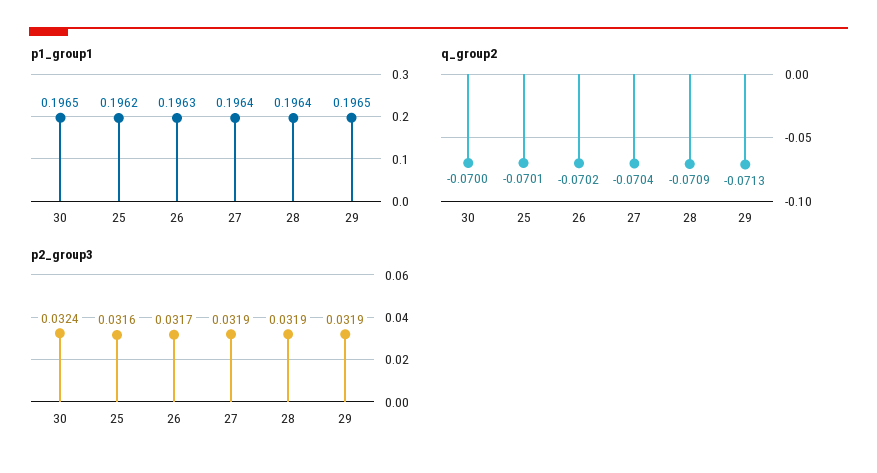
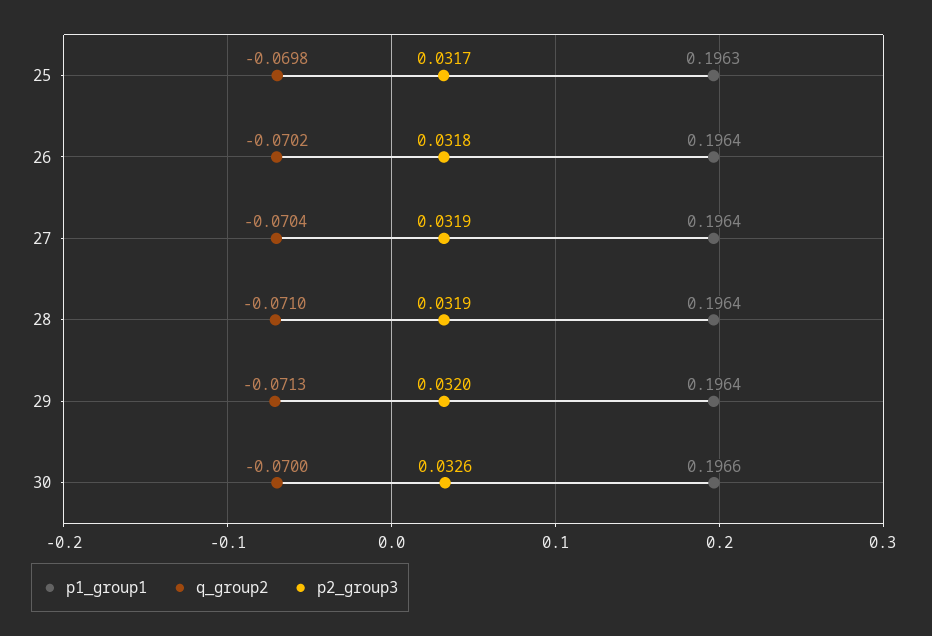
  {
    "p1_group1": {
-     "30": 0.1965,
+     "30": 0.1966,
-     "25": 0.1962,
+     "25": 0.1963,
-     "26": 0.1963,
+     "26": 0.1964,
      "27": 0.1964,
      "28": 0.1964,
-     "29": 0.1965
+     "29": 0.1964
    },
    "q_group2": {
      "30": -0.07,
-     "25": -0.0701,
+     "25": -0.0698,
      "26": -0.0702,
      "27": -0.0704,
-     "28": -0.0709,
+     "28": -0.071,
      "29": -0.0713
    },
    "p2_group3": {
-     "30": 0.0324,
+     "30": 0.0326,
-     "25": 0.0316,
+     "25": 0.0317,
-     "26": 0.0317,
+     "26": 0.0318,
      "27": 0.0319,
      "28": 0.0319,
-     "29": 0.0319
+     "29": 0.032
    }
  }

